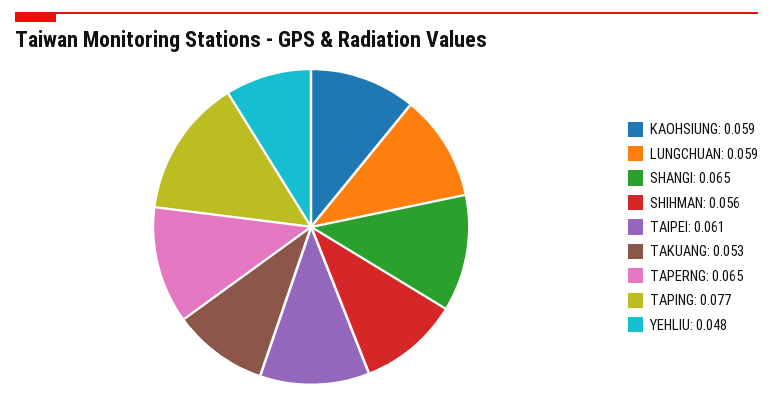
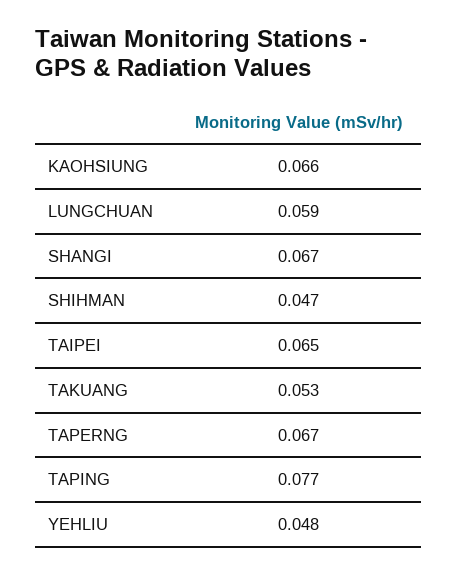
  {
-   "KAOHSIUNG": 0.059,
+   "KAOHSIUNG": 0.066,
    "LUNGCHUAN": 0.059,
-   "SHANGI": 0.065,
+   "SHANGI": 0.067,
-   "SHIHMAN": 0.056,
+   "SHIHMAN": 0.047,
-   "TAIPEI": 0.061,
+   "TAIPEI": 0.065,
    "TAKUANG": 0.053,
-   "TAPERNG": 0.065,
+   "TAPERNG": 0.067,
    "TAPING": 0.077,
    "YEHLIU": 0.048
  }

